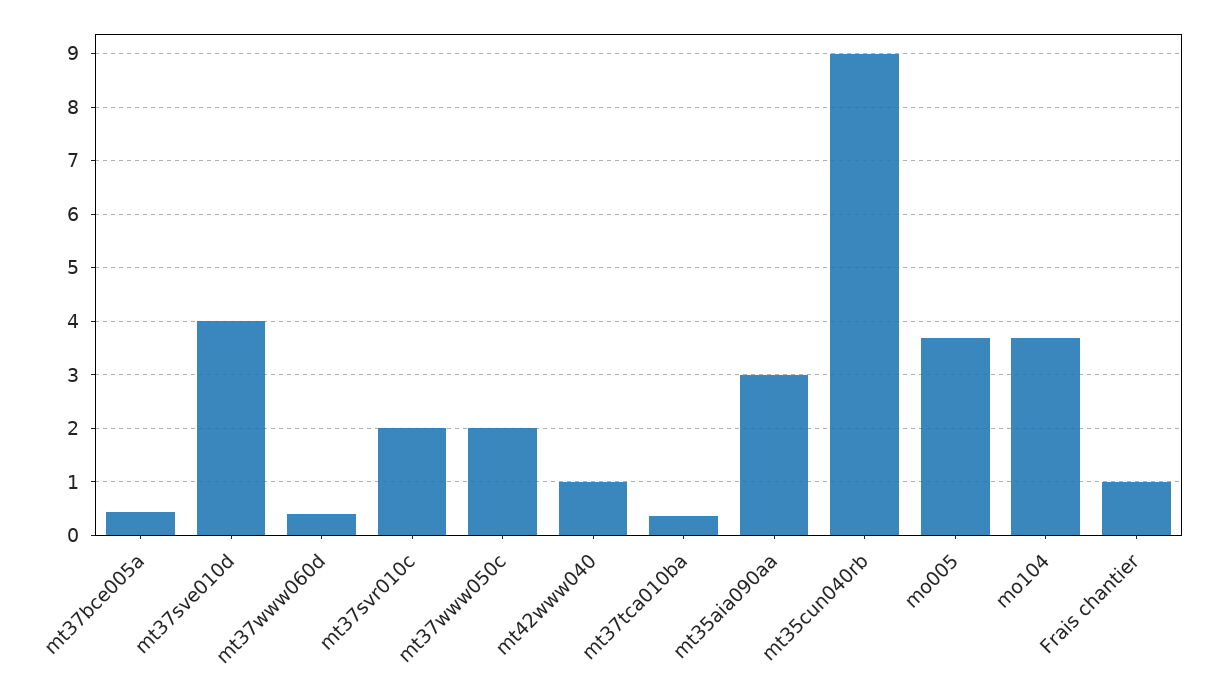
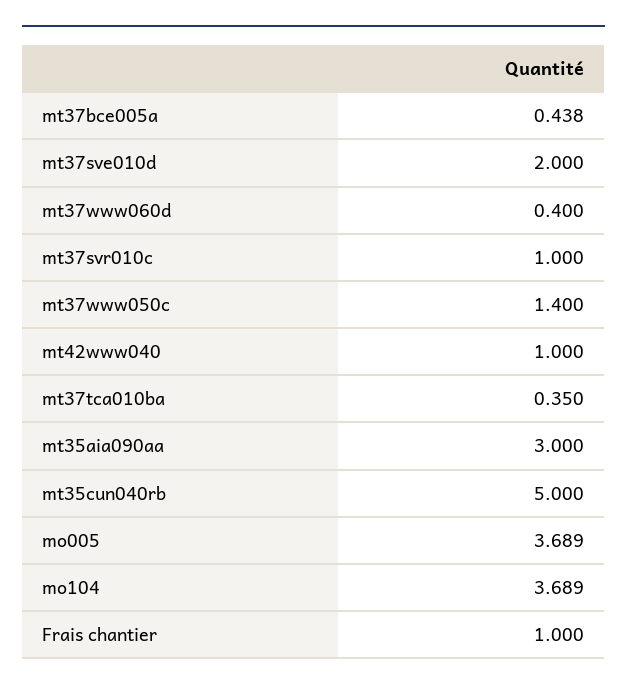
  {
    "mt37bce005a": 0.438,
-   "mt37sve010d": 4,
+   "mt37sve010d": 2,
    "mt37www060d": 0.4,
-   "mt37svr010c": 2,
+   "mt37svr010c": 1,
-   "mt37www050c": 2,
+   "mt37www050c": 1.4,
    "mt42www040": 1,
    "mt37tca010ba": 0.35,
    "mt35aia090aa": 3,
-   "mt35cun040rb": 9,
+   "mt35cun040rb": 5,
    "mo005": 3.689,
    "mo104": 3.689,
    "Frais chantier": 1
  }

